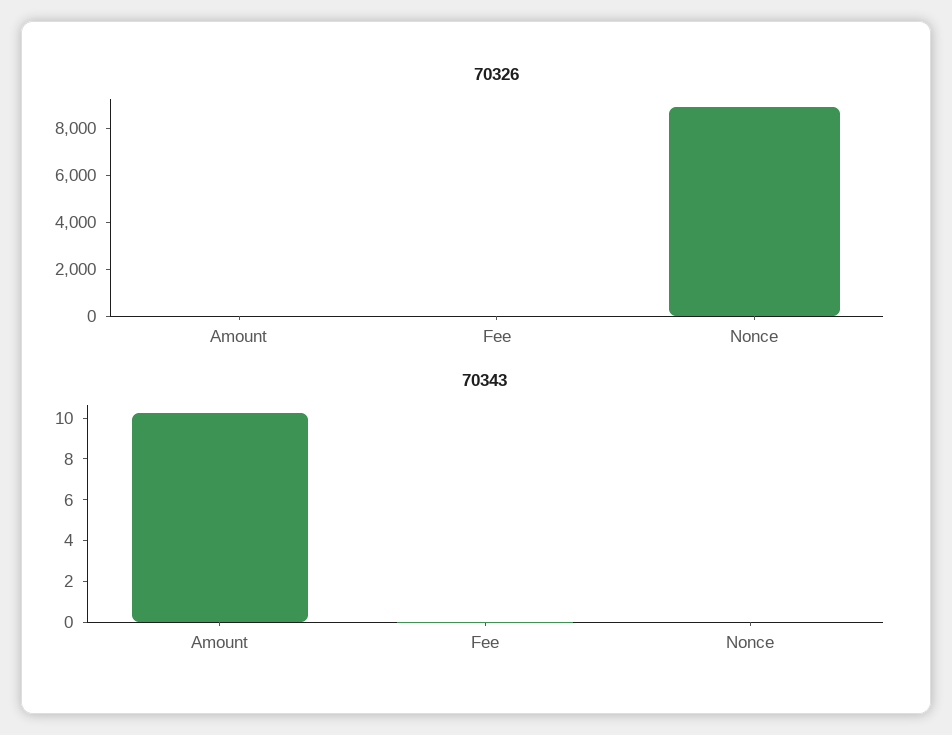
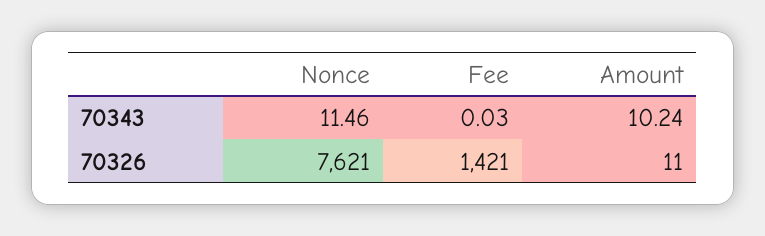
  {
    "70326": {
      "Amount": 11,
-     "Fee": 0,
+     "Fee": 1421,
-     "Nonce": 9000
+     "Nonce": 7621
    },
    "70343": {
      "Amount": 10.24,
      "Fee": 0.03,
-     "Nonce": 0
+     "Nonce": 11.46
    }
  }

